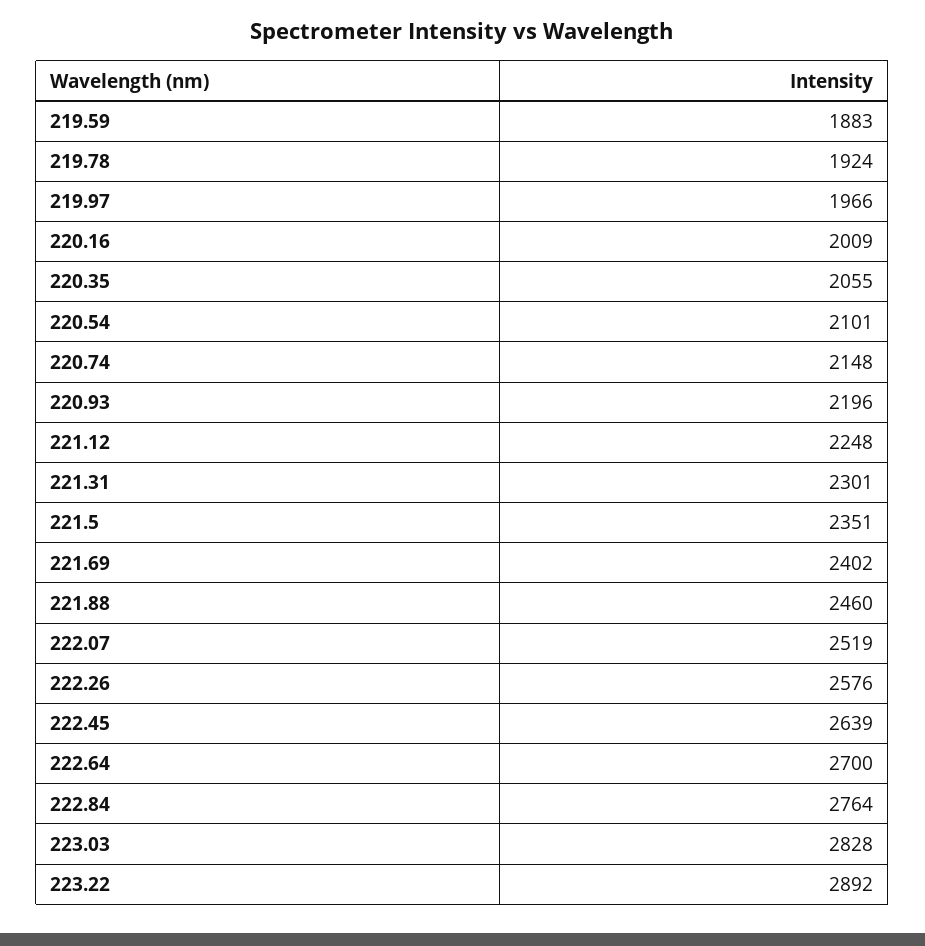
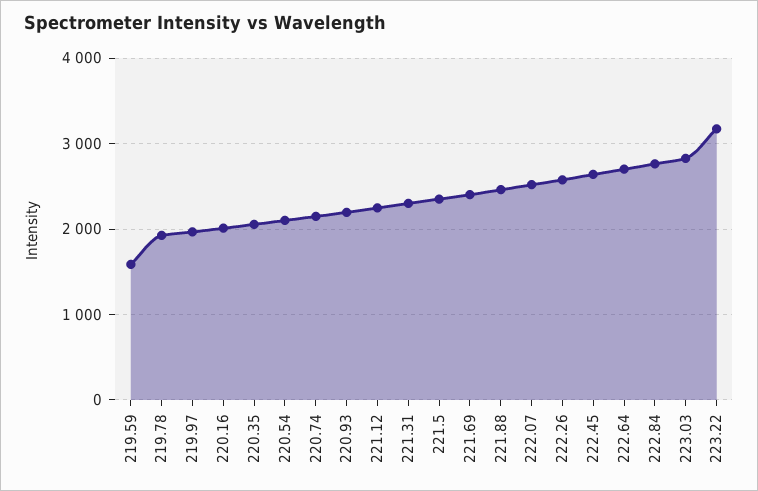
  {
-   "219.59": 1883,
+   "219.59": 1600,
    "219.78": 1924,
    "219.97": 1966,
    "220.16": 2009,
    "220.35": 2055,
    "220.54": 2101,
    "220.74": 2148,
    "220.93": 2196,
    "221.12": 2248,
    "221.31": 2301,
    "221.5": 2351,
    "221.69": 2402,
    "221.88": 2460,
    "222.07": 2519,
    "222.26": 2576,
    "222.45": 2639,
    "222.64": 2700,
    "222.84": 2764,
    "223.03": 2828,
-   "223.22": 2892
+   "223.22": 3200
  }

